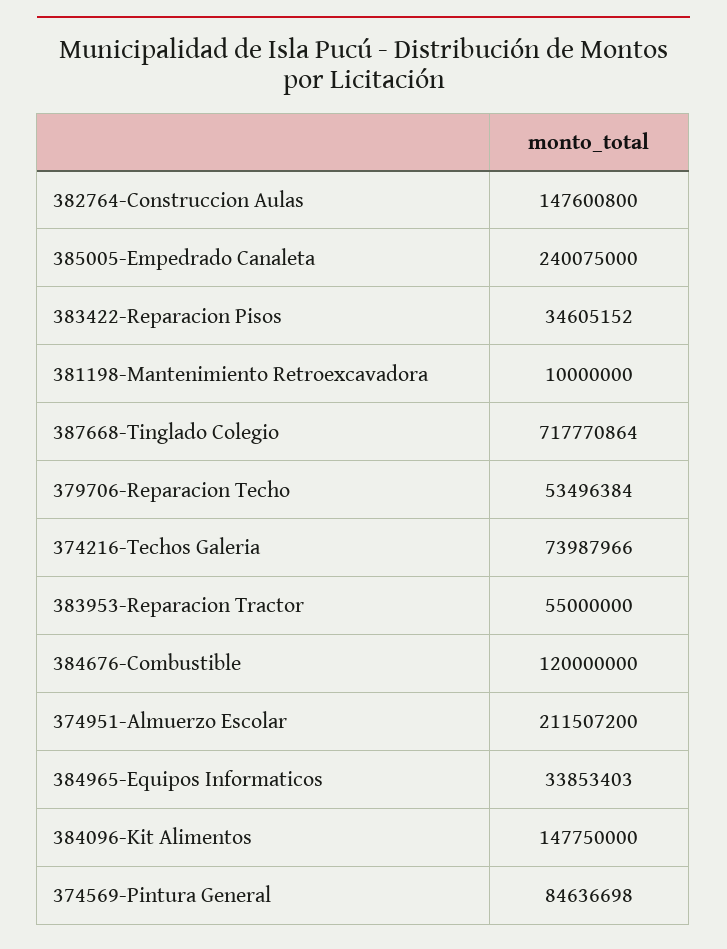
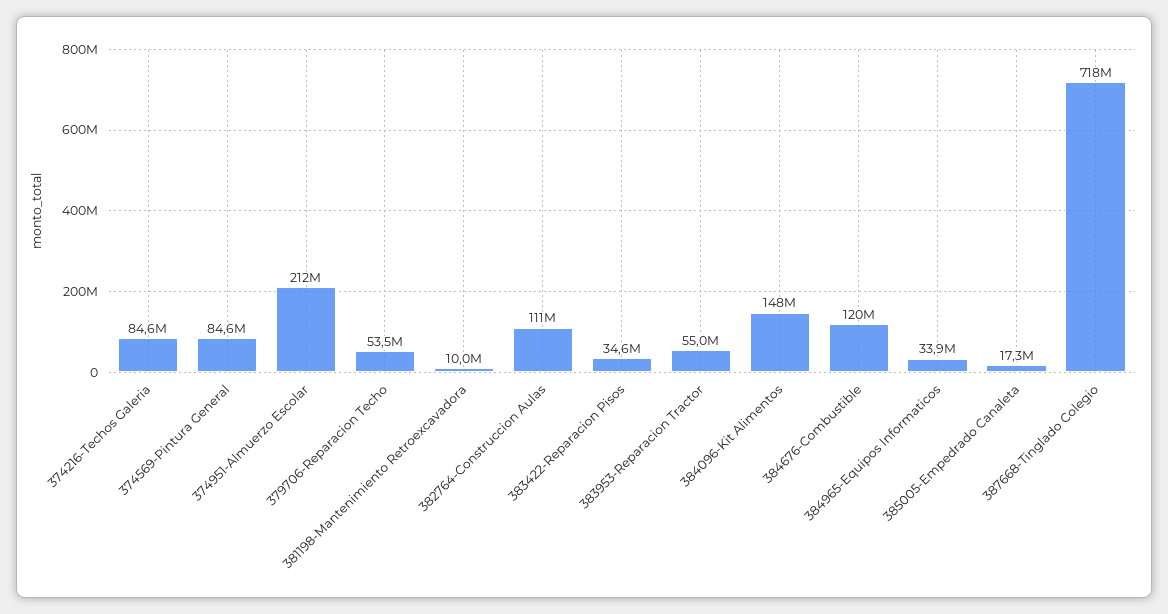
  {
-   "382764-Construccion Aulas": 147600800,
+   "382764-Construccion Aulas": 111000000,
-   "385005-Empedrado Canaleta": 240075000,
+   "385005-Empedrado Canaleta": 17300000,
    "383422-Reparacion Pisos": 34605152,
    "381198-Mantenimiento Retroexcavadora": 10000000,
    "387668-Tinglado Colegio": 717770864,
    "379706-Reparacion Techo": 53496384,
-   "374216-Techos Galeria": 73987966,
+   "374216-Techos Galeria": 84600000,
    "383953-Reparacion Tractor": 55000000,
    "384676-Combustible": 120000000,
    "374951-Almuerzo Escolar": 211507200,
    "384965-Equipos Informaticos": 33853403,
    "384096-Kit Alimentos": 147750000,
    "374569-Pintura General": 84636698
  }

